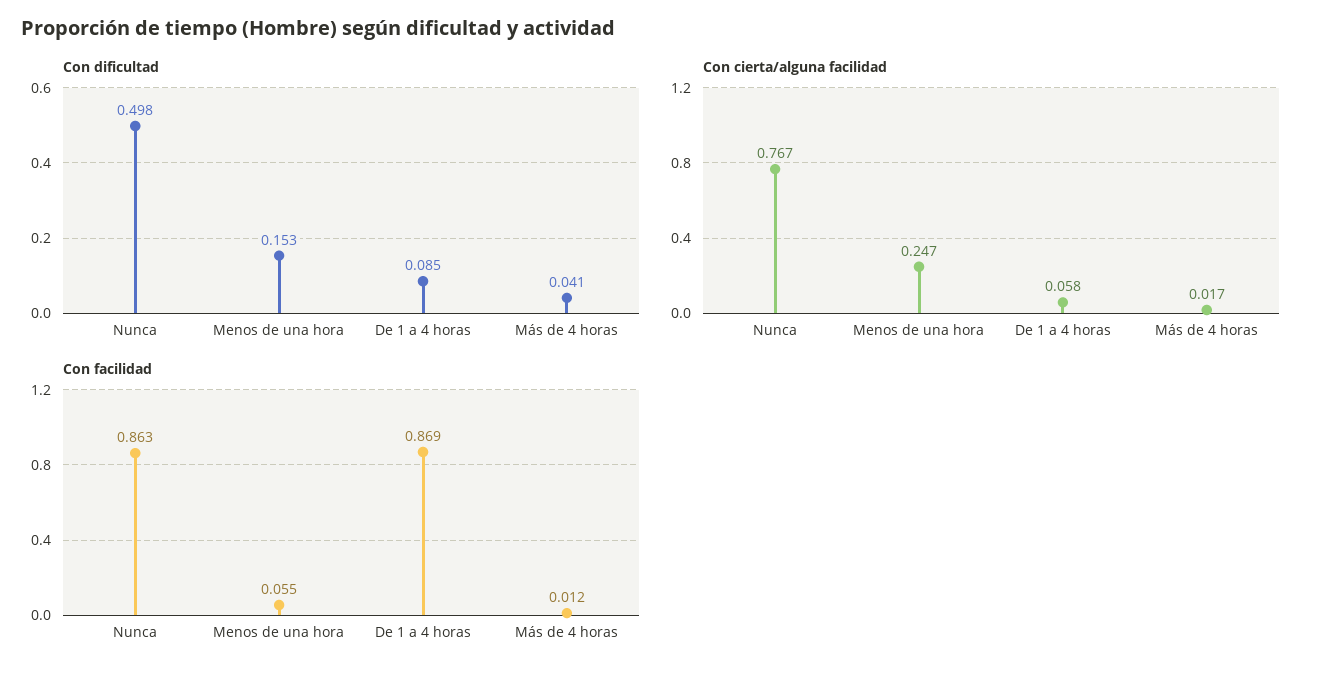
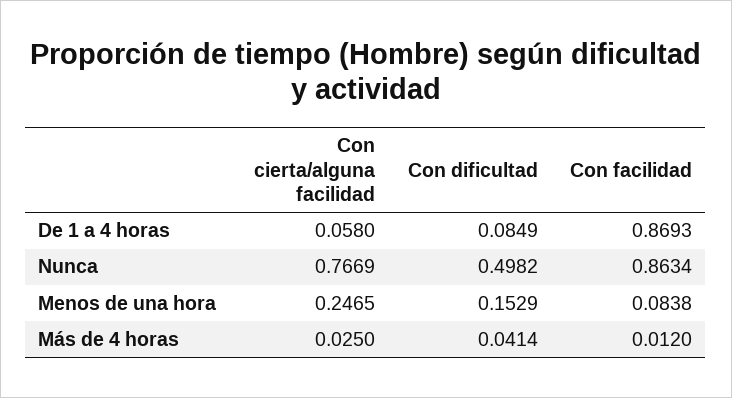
  {
    "Con dificultad": {
      "Nunca": 0.4982,
      "Menos de una hora": 0.1529,
      "De 1 a 4 horas": 0.0849,
      "Más de 4 horas": 0.0414
    },
    "Con cierta/alguna facilidad": {
      "Nunca": 0.7669,
      "Menos de una hora": 0.2465,
      "De 1 a 4 horas": 0.058,
-     "Más de 4 horas": 0.017
+     "Más de 4 horas": 0.025
    },
    "Con facilidad": {
      "Nunca": 0.8634,
-     "Menos de una hora": 0.055,
+     "Menos de una hora": 0.0838,
      "De 1 a 4 horas": 0.8693,
      "Más de 4 horas": 0.012
    }
  }

